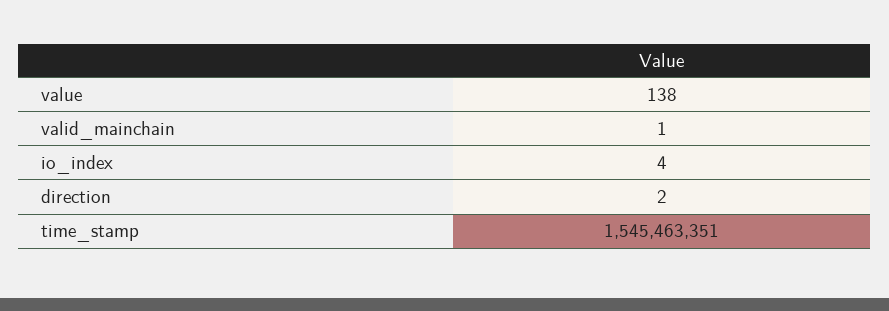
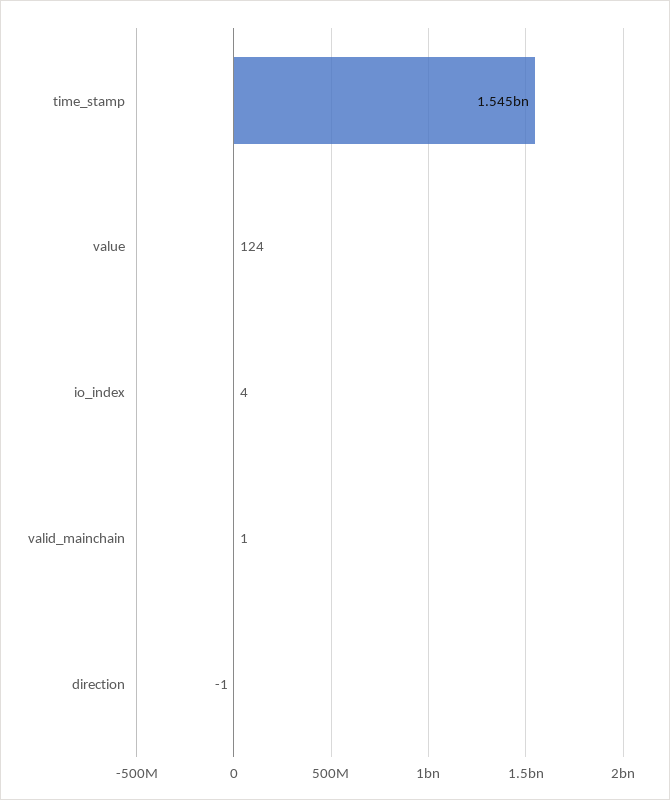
  {
-   "value": 138,
+   "value": 124,
    "valid_mainchain": 1,
    "io_index": 4,
-   "direction": 2,
+   "direction": -1,
    "time_stamp": 1545463351
  }

